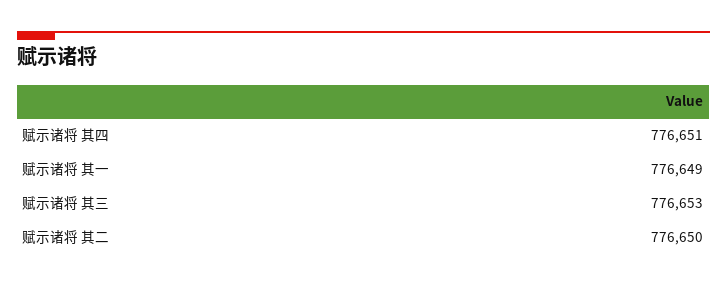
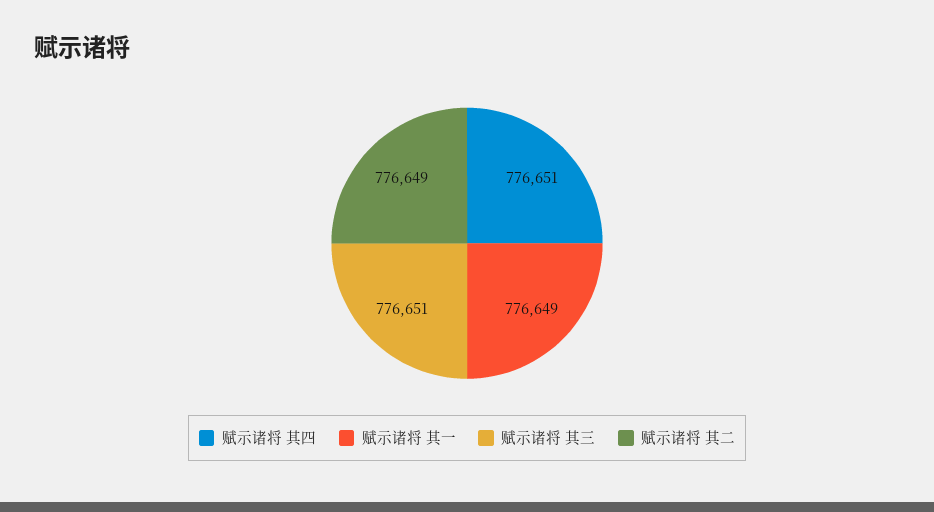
  {
    "赋示诸将 其四": 776651,
    "赋示诸将 其一": 776649,
-   "赋示诸将 其三": 776653,
+   "赋示诸将 其三": 776651,
-   "赋示诸将 其二": 776650
+   "赋示诸将 其二": 776649
  }

